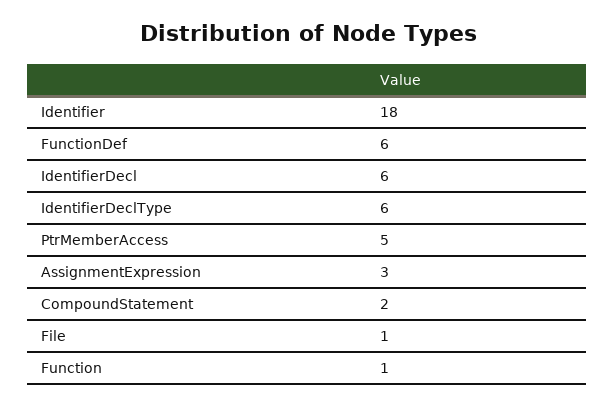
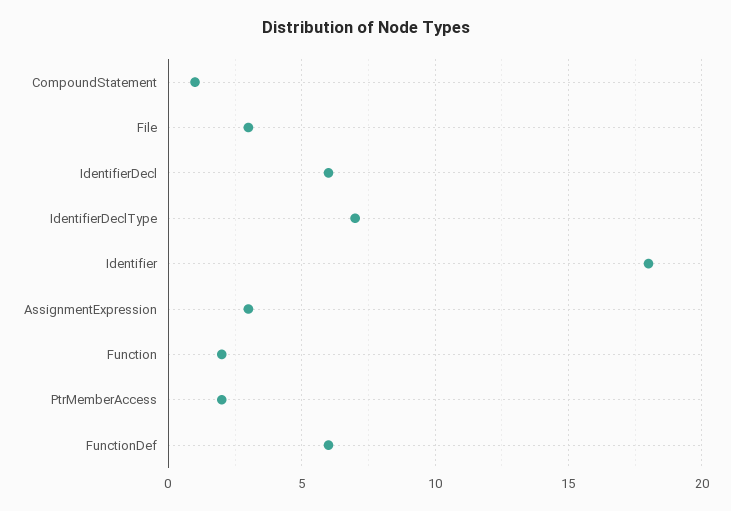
  {
    "Identifier": 18,
    "FunctionDef": 6,
    "IdentifierDecl": 6,
-   "IdentifierDeclType": 6,
+   "IdentifierDeclType": 7,
-   "PtrMemberAccess": 5,
+   "PtrMemberAccess": 2,
    "AssignmentExpression": 3,
-   "CompoundStatement": 2,
+   "CompoundStatement": 1,
-   "File": 1,
+   "File": 3,
-   "Function": 1
+   "Function": 2
  }

